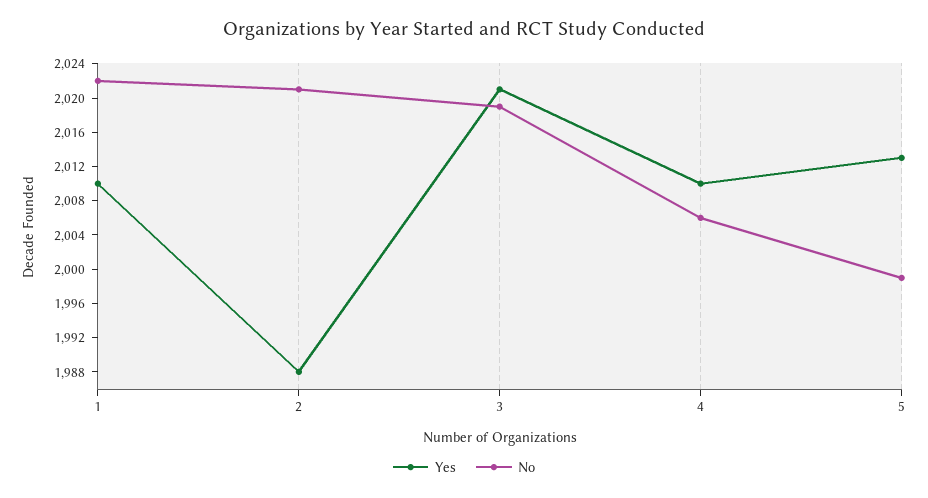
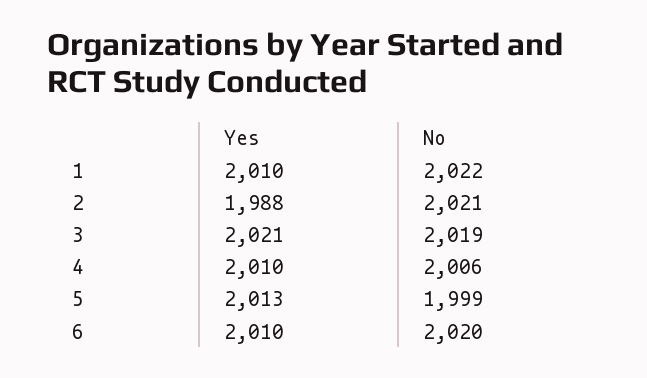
  {
    "Yes": {
      "1": 2010,
      "2": 1988,
      "3": 2021,
      "4": 2010,
-     "5": 2013
+     "5": 2013,
+     "6": 2010
    },
    "No": {
      "1": 2022,
      "2": 2021,
      "3": 2019,
      "4": 2006,
-     "5": 1999
+     "5": 1999,
+     "6": 2020
    }
  }

